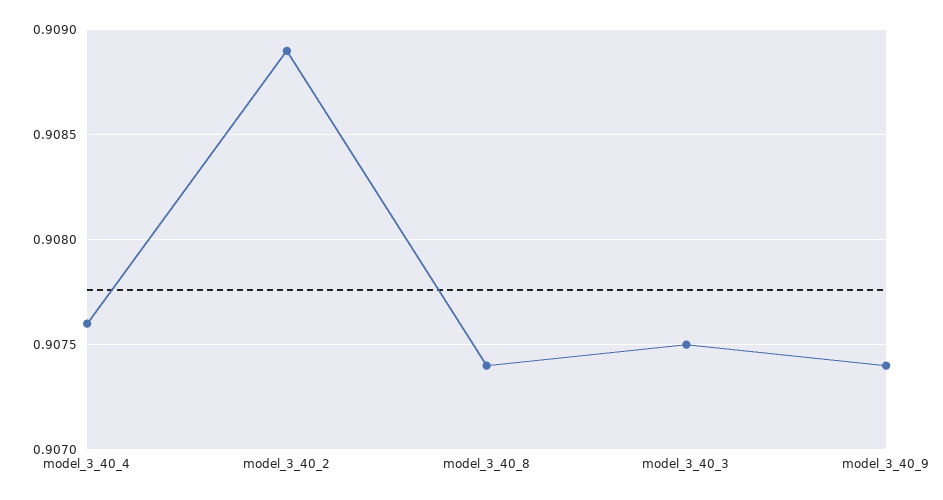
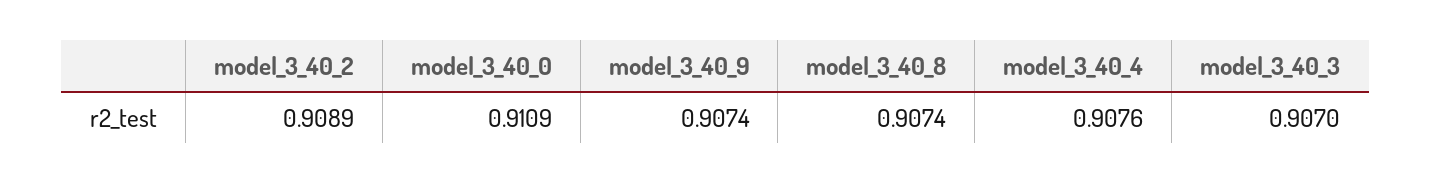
  {
    "model_3_40_4": 0.9076,
    "model_3_40_2": 0.9089,
    "model_3_40_8": 0.9074,
-   "model_3_40_3": 0.9075,
+   "model_3_40_3": 0.907,
-   "model_3_40_9": 0.9074
+   "model_3_40_9": 0.9074,
+   "model_3_40_0": 0.9109
  }

